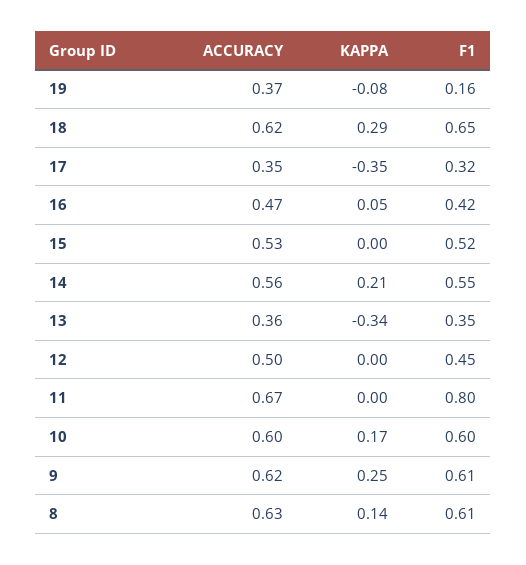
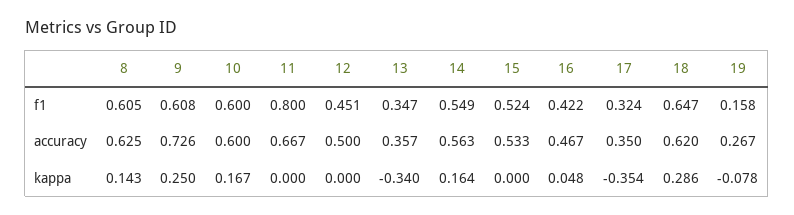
  {
    "ACCURACY": {
-     "19": 0.37,
+     "19": 0.267,
      "18": 0.62,
      "17": 0.35,
      "16": 0.467,
      "15": 0.533,
      "14": 0.563,
      "13": 0.357,
      "12": 0.5,
      "11": 0.667,
      "10": 0.6,
-     "9": 0.62,
+     "9": 0.726,
      "8": 0.625
    },
    "KAPPA": {
      "19": -0.078,
      "18": 0.286,
      "17": -0.354,
      "16": 0.048,
      "15": 0,
-     "14": 0.21,
+     "14": 0.164,
      "13": -0.34,
      "12": 0,
      "11": 0,
      "10": 0.167,
      "9": 0.25,
      "8": 0.143
    },
    "F1": {
      "19": 0.158,
      "18": 0.647,
      "17": 0.324,
      "16": 0.422,
      "15": 0.524,
      "14": 0.549,
      "13": 0.347,
      "12": 0.451,
      "11": 0.8,
      "10": 0.6,
      "9": 0.608,
      "8": 0.605
    }
  }

